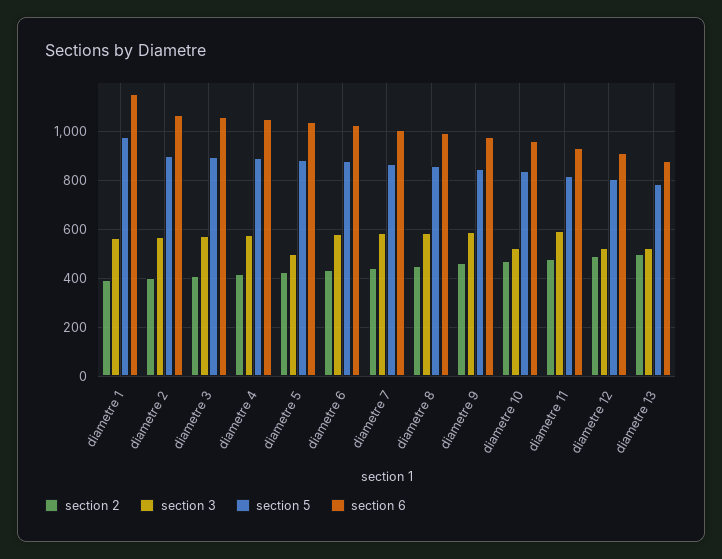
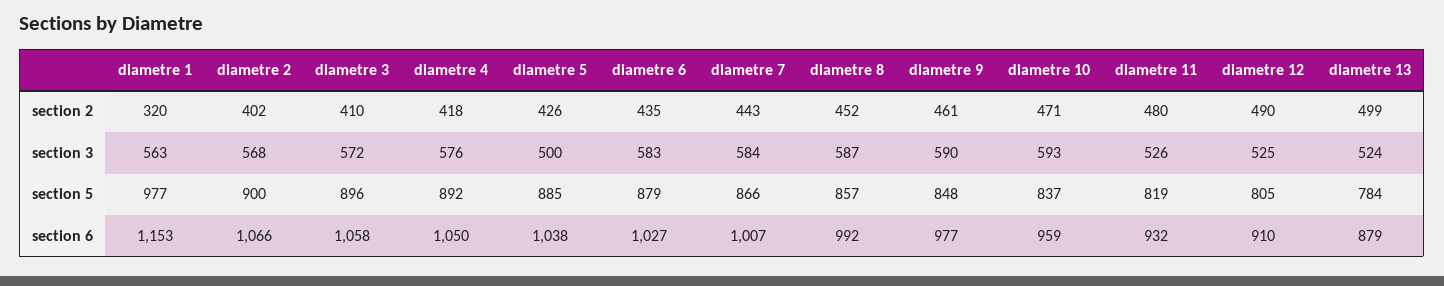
  {
    "section 2": {
-     "diametre 1": 400,
+     "diametre 1": 320,
      "diametre 2": 402,
      "diametre 3": 410,
      "diametre 4": 418,
      "diametre 5": 426,
      "diametre 6": 435,
      "diametre 7": 443,
      "diametre 8": 452,
      "diametre 9": 461,
      "diametre 10": 471,
      "diametre 11": 480,
      "diametre 12": 490,
      "diametre 13": 499
    },
    "section 3": {
      "diametre 1": 563,
      "diametre 2": 568,
      "diametre 3": 572,
      "diametre 4": 576,
      "diametre 5": 500,
      "diametre 6": 583,
      "diametre 7": 584,
      "diametre 8": 587,
      "diametre 9": 590,
-     "diametre 10": 525,
+     "diametre 10": 593,
-     "diametre 11": 600,
+     "diametre 11": 526,
      "diametre 12": 525,
      "diametre 13": 524
    },
    "section 5": {
      "diametre 1": 977,
      "diametre 2": 900,
      "diametre 3": 896,
      "diametre 4": 892,
      "diametre 5": 885,
      "diametre 6": 879,
      "diametre 7": 866,
      "diametre 8": 857,
      "diametre 9": 848,
      "diametre 10": 837,
      "diametre 11": 819,
      "diametre 12": 805,
      "diametre 13": 784
    },
    "section 6": {
      "diametre 1": 1153,
      "diametre 2": 1066,
      "diametre 3": 1058,
      "diametre 4": 1050,
      "diametre 5": 1038,
      "diametre 6": 1027,
      "diametre 7": 1007,
      "diametre 8": 992,
      "diametre 9": 977,
      "diametre 10": 959,
      "diametre 11": 932,
      "diametre 12": 910,
      "diametre 13": 879
    }
  }

